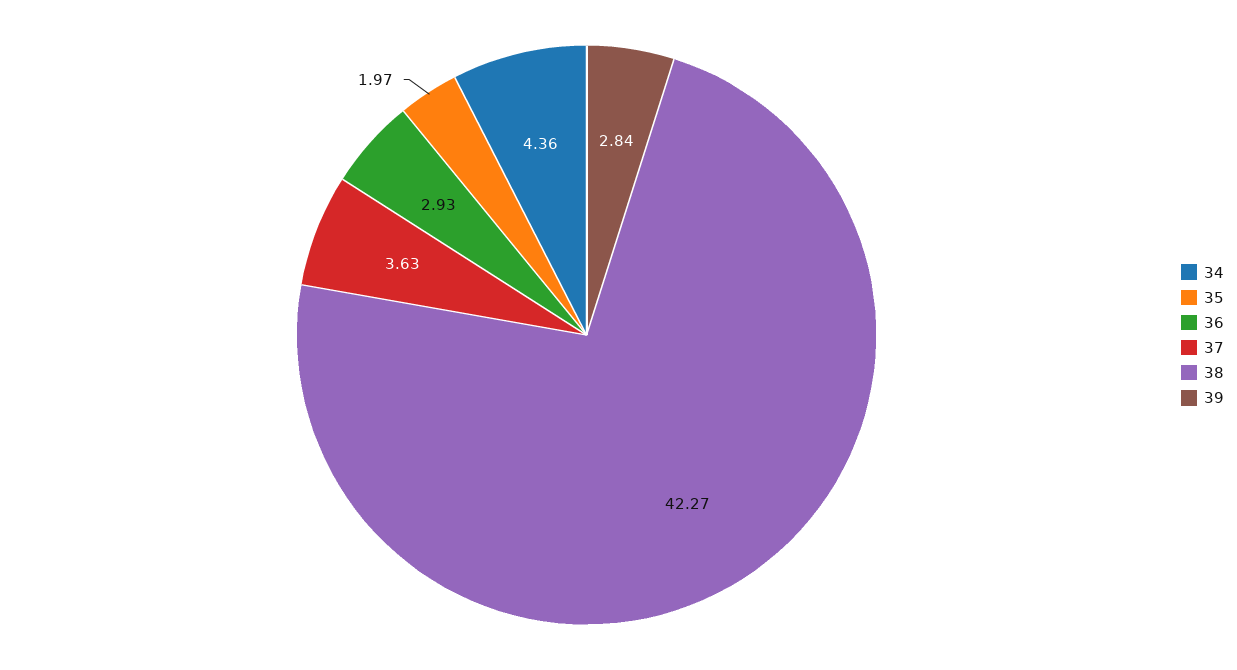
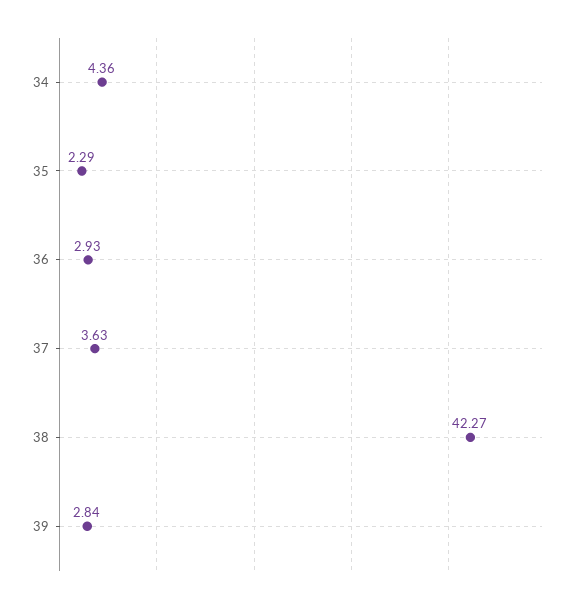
  {
    "34": 4.36,
-   "35": 1.97,
+   "35": 2.29,
    "36": 2.93,
    "37": 3.63,
    "38": 42.27,
    "39": 2.84
  }

